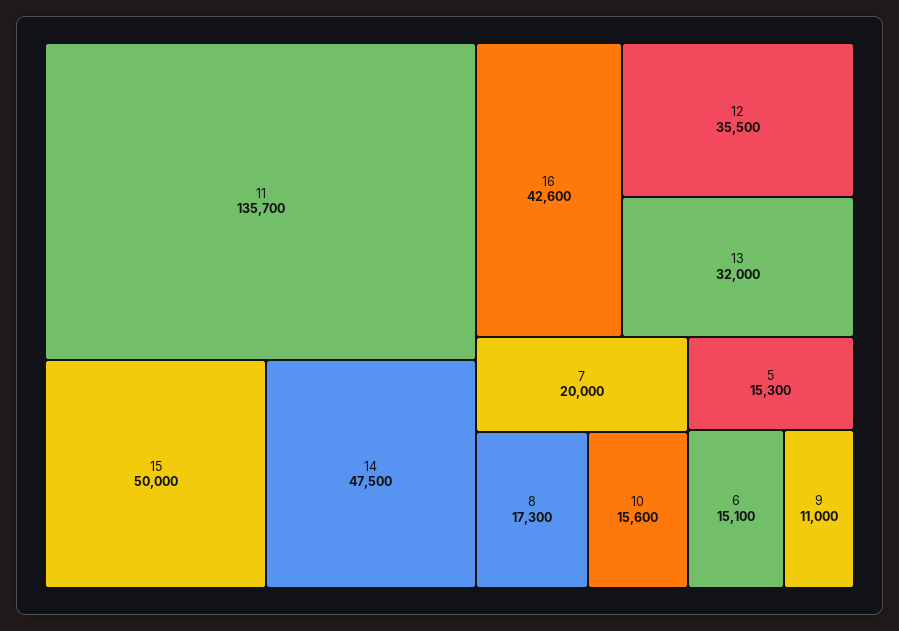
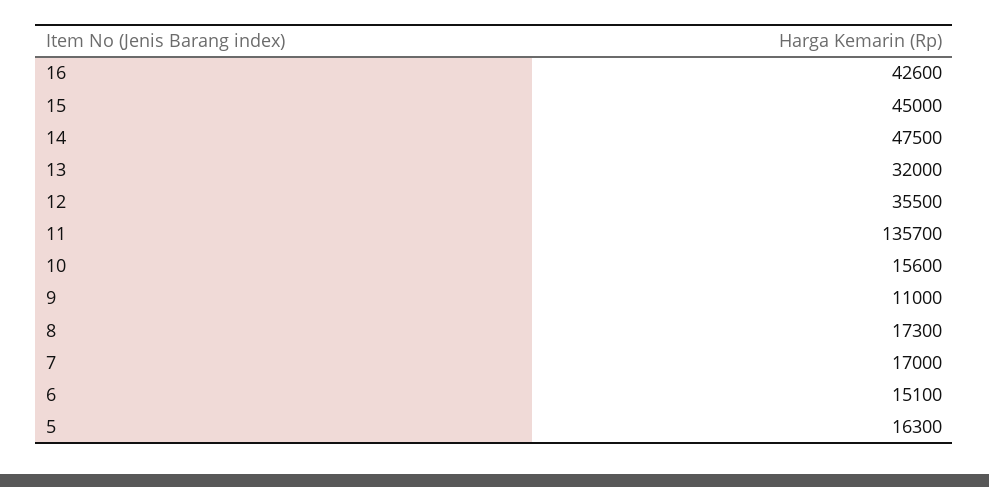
  {
    "11": 135700,
-   "15": 50000,
+   "15": 45000,
    "14": 47500,
    "16": 42600,
    "12": 35500,
    "13": 32000,
-   "7": 20000,
+   "7": 17000,
    "8": 17300,
    "10": 15600,
-   "5": 15300,
+   "5": 16300,
    "6": 15100,
    "9": 11000
  }

